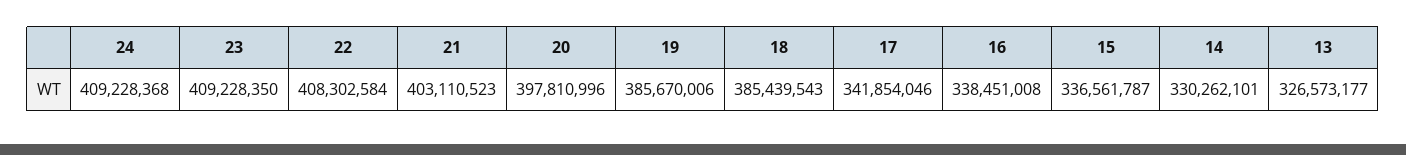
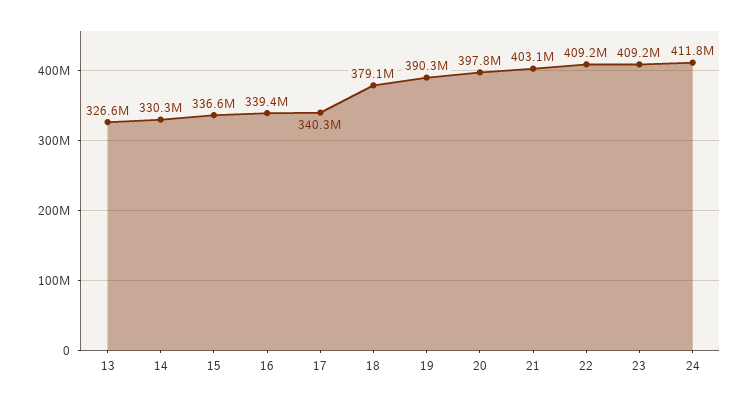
  {
-   "24": 409228368,
+   "24": 411800000,
    "23": 409228350,
-   "22": 408302584,
+   "22": 409200000,
    "21": 403110523,
    "20": 397810996,
-   "19": 385670006,
+   "19": 390300000,
-   "18": 385439543,
+   "18": 379100000,
-   "17": 341854046,
+   "17": 340300000,
-   "16": 338451008,
+   "16": 339400000,
    "15": 336561787,
    "14": 330262101,
    "13": 326573177
  }

